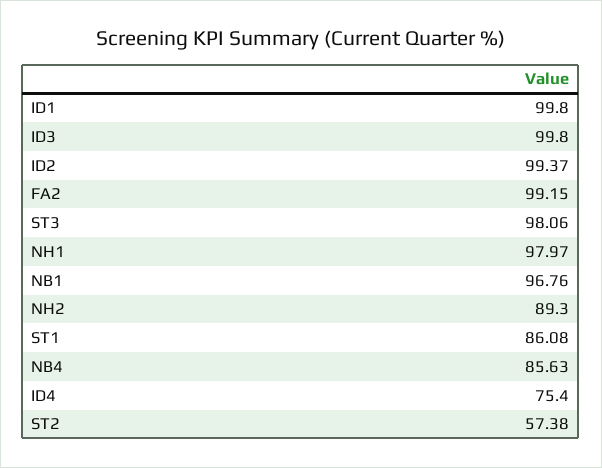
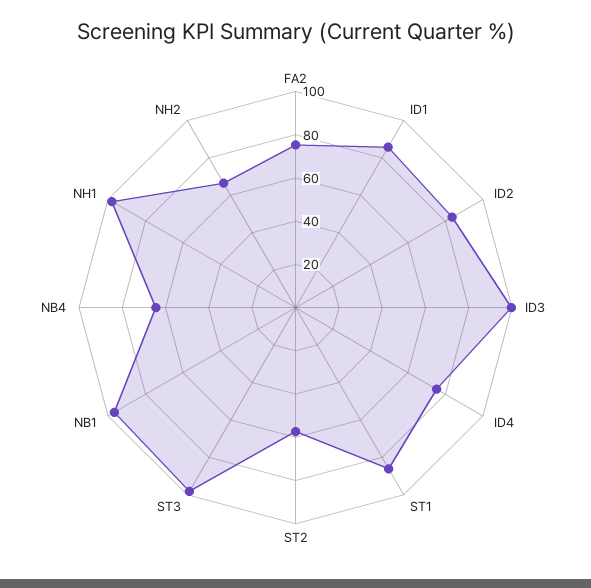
  {
-   "ID1": 99.8,
+   "ID1": 85,
    "ID3": 99.8,
-   "ID2": 99.37,
+   "ID2": 85,
-   "FA2": 99.15,
+   "FA2": 75,
    "ST3": 98.06,
    "NH1": 97.97,
    "NB1": 96.76,
-   "NH2": 89.3,
+   "NH2": 65,
    "ST1": 86.08,
-   "NB4": 85.63,
+   "NB4": 65,
    "ID4": 75.4,
    "ST2": 57.38
  }

